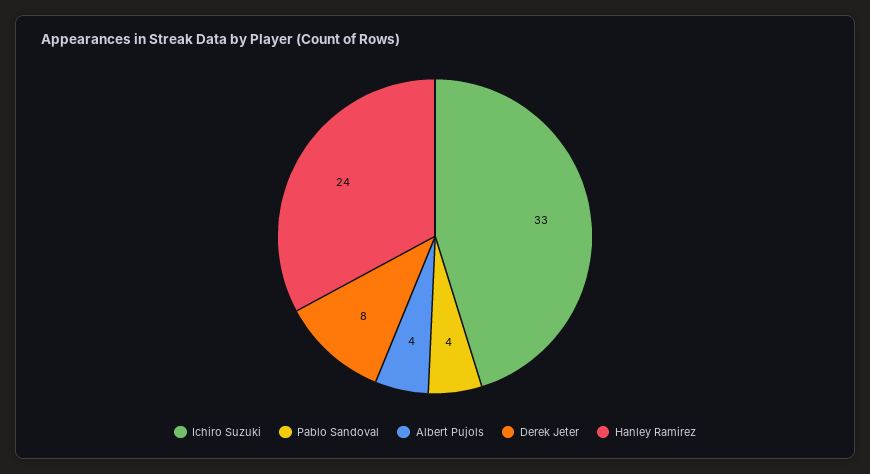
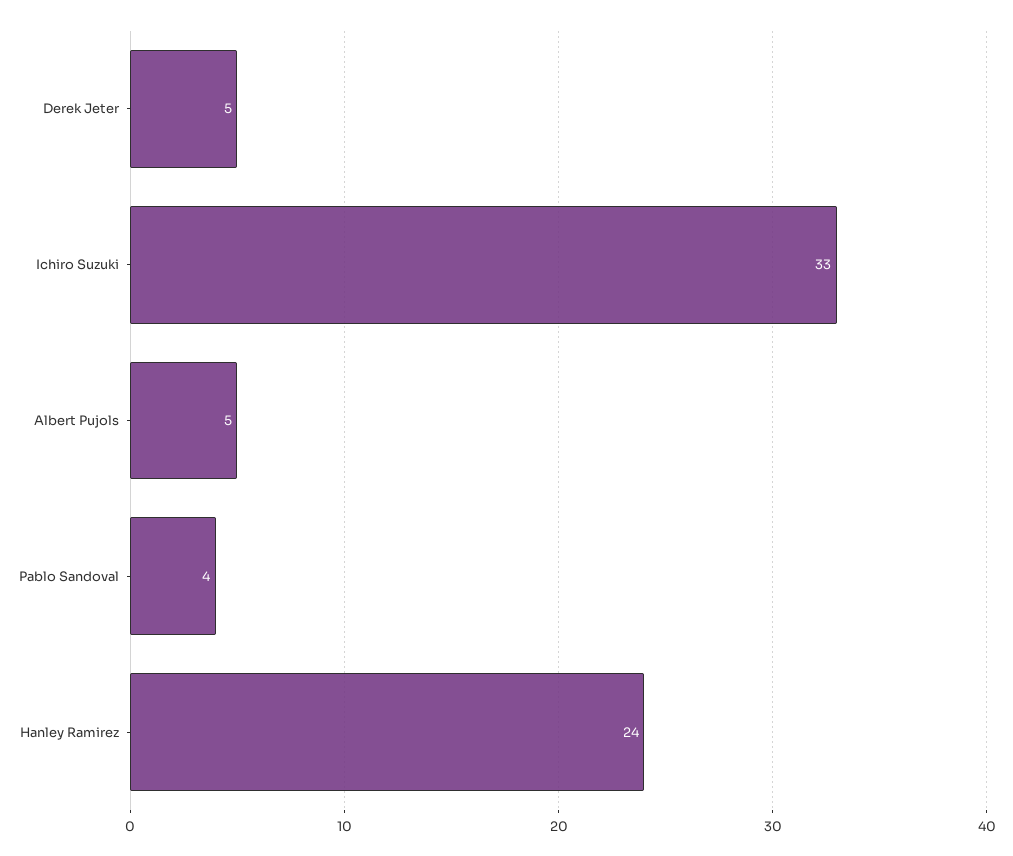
  {
    "Ichiro Suzuki": 33,
    "Pablo Sandoval": 4,
-   "Albert Pujols": 4,
+   "Albert Pujols": 5,
-   "Derek Jeter": 8,
+   "Derek Jeter": 5,
    "Hanley Ramirez": 24
  }

